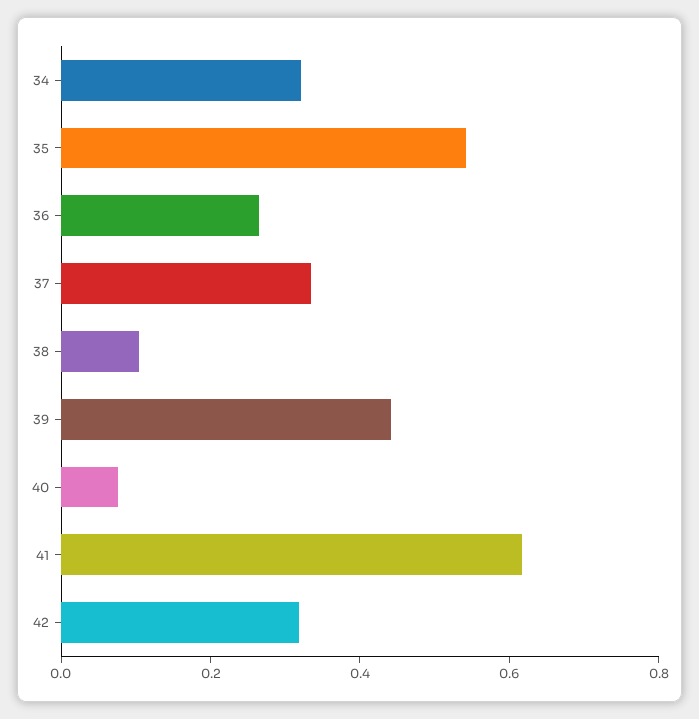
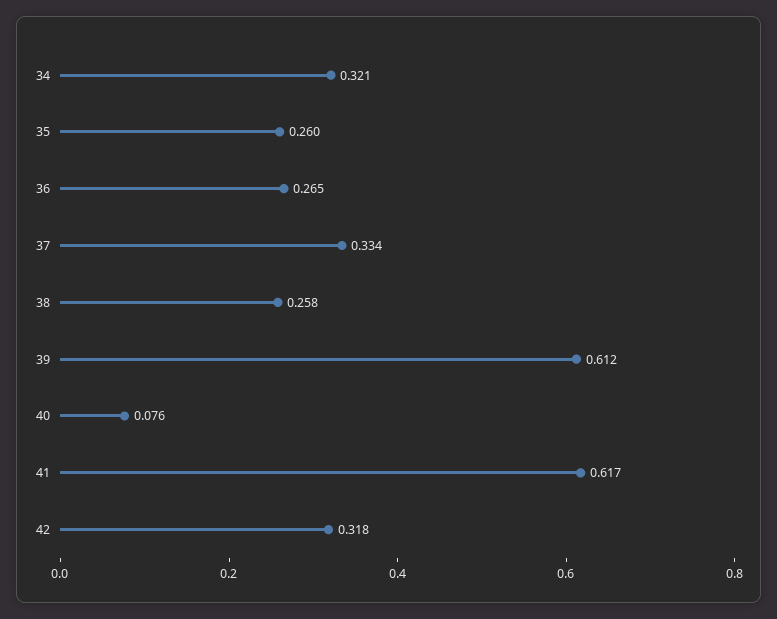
  {
    "34": 0.321,
-   "35": 0.55,
+   "35": 0.26,
    "36": 0.265,
    "37": 0.334,
-   "38": 0.1,
+   "38": 0.258,
-   "39": 0.45,
+   "39": 0.612,
    "40": 0.076,
    "41": 0.617,
    "42": 0.318
  }

